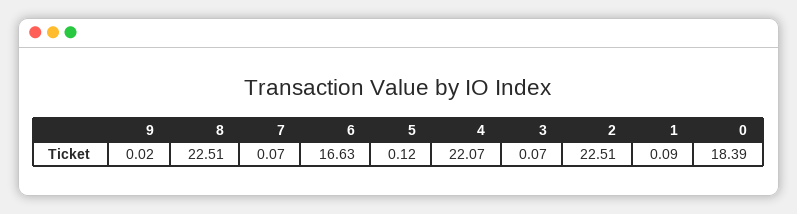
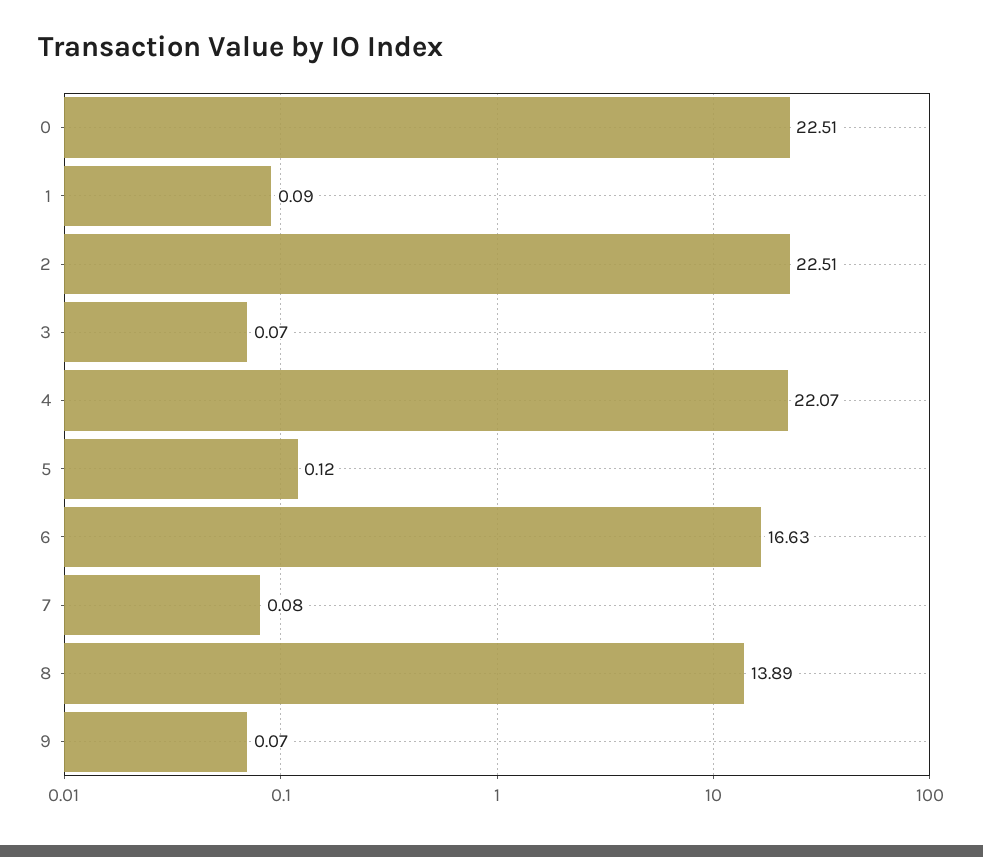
  {
-   "9": 0.02,
+   "9": 0.07,
-   "8": 22.51,
+   "8": 13.89,
-   "7": 0.07,
+   "7": 0.08,
    "6": 16.63,
    "5": 0.12,
    "4": 22.07,
    "3": 0.07,
    "2": 22.51,
    "1": 0.09,
-   "0": 18.39
+   "0": 22.51
  }

